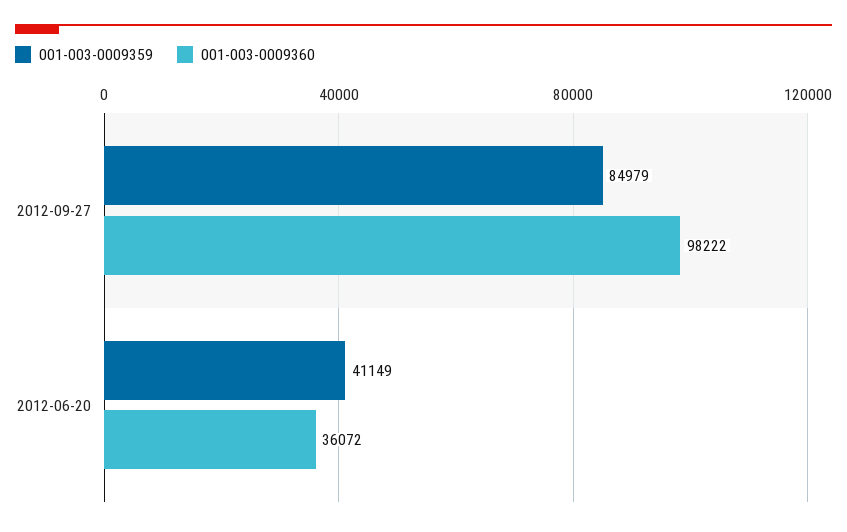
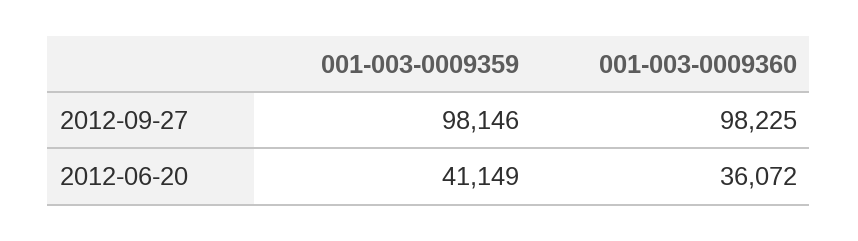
  {
    "001-003-0009359": {
-     "2012-09-27": 84979,
+     "2012-09-27": 98146,
      "2012-06-20": 41149
    },
    "001-003-0009360": {
-     "2012-09-27": 98222,
+     "2012-09-27": 98225,
      "2012-06-20": 36072
    }
  }

